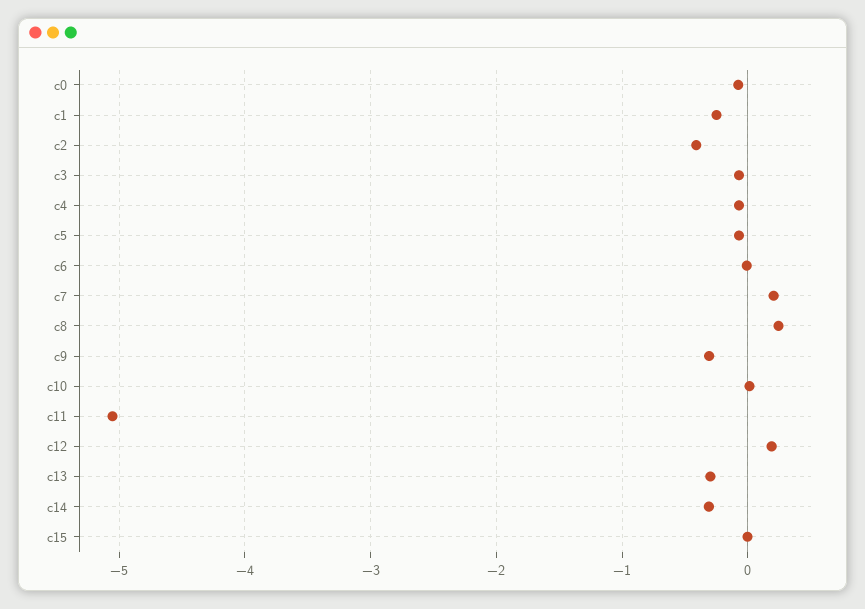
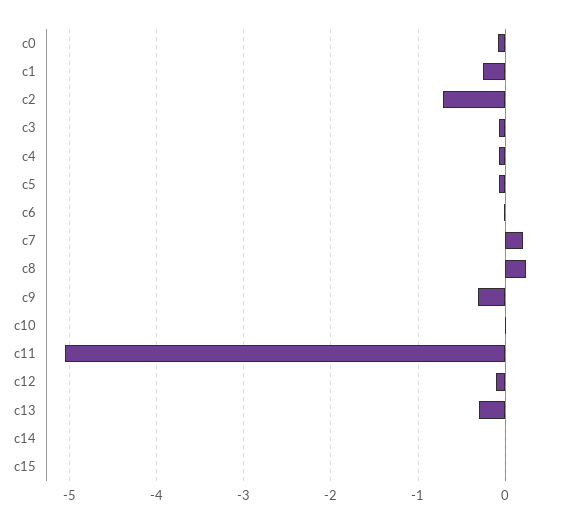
  {
    "c0": -0.1,
    "c1": -0.3,
-   "c2": -0.4,
+   "c2": -0.7,
    "c3": -0.1,
    "c4": -0.1,
    "c5": -0.1,
    "c6": 0,
    "c7": 0.2,
    "c8": 0.2,
    "c9": -0.3,
    "c10": 0,
    "c11": -5.1,
-   "c12": 0.2,
+   "c12": -0.1,
    "c13": -0.3,
-   "c14": -0.3,
+   "c14": 0,
    "c15": 0
  }

